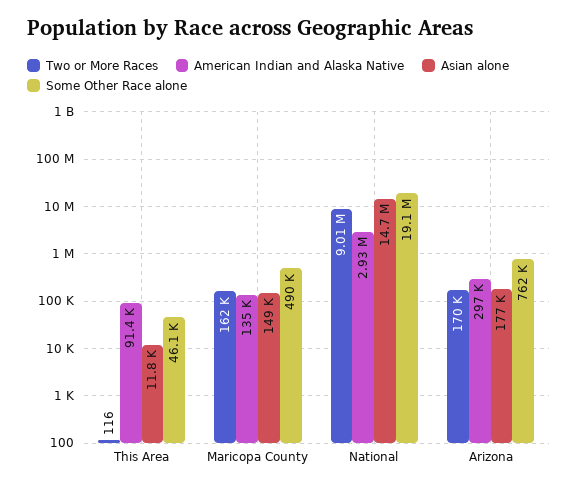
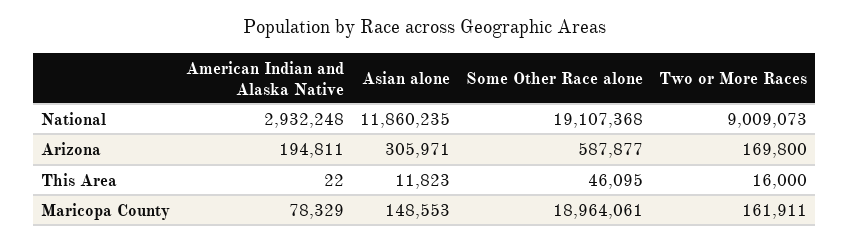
  {
    "Two or More Races": {
-     "This Area": 116,
+     "This Area": 16000,
      "Maricopa County": 161911,
      "National": 9009073,
      "Arizona": 169800
    },
    "American Indian and Alaska Native": {
-     "This Area": 91400,
+     "This Area": 22,
-     "Maricopa County": 135000,
+     "Maricopa County": 78329,
      "National": 2932248,
-     "Arizona": 297000
+     "Arizona": 194811
    },
    "Asian alone": {
      "This Area": 11823,
      "Maricopa County": 148553,
-     "National": 14700000,
+     "National": 11860235,
-     "Arizona": 177000
+     "Arizona": 305971
    },
    "Some Other Race alone": {
      "This Area": 46095,
-     "Maricopa County": 490000,
+     "Maricopa County": 18964061,
      "National": 19107368,
-     "Arizona": 762000
+     "Arizona": 587877
    }
  }

